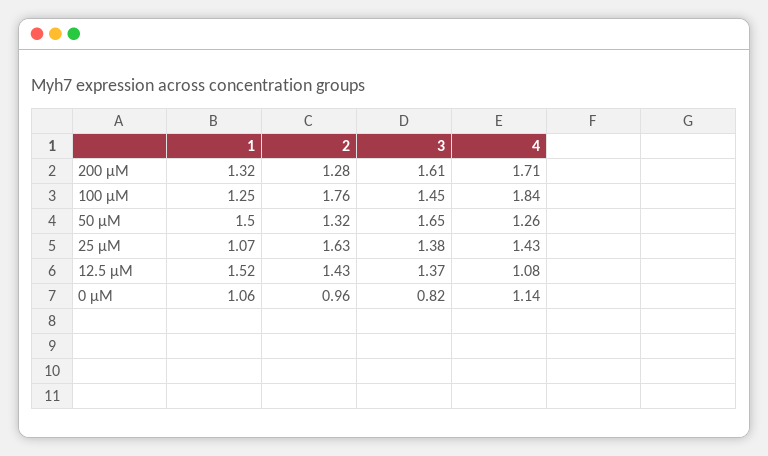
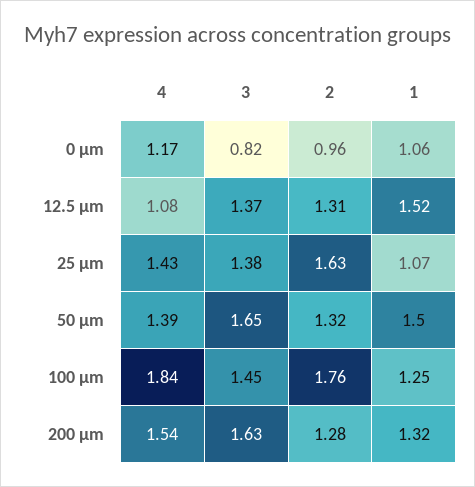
  {
    "1": {
      "200 μM": 1.32,
      "100 μM": 1.25,
      "50 μM": 1.5,
      "25 μM": 1.07,
      "12.5 μM": 1.52,
      "0 μM": 1.06
    },
    "2": {
      "200 μM": 1.28,
      "100 μM": 1.76,
      "50 μM": 1.32,
      "25 μM": 1.63,
-     "12.5 μM": 1.43,
+     "12.5 μM": 1.31,
      "0 μM": 0.96
    },
    "3": {
-     "200 μM": 1.61,
+     "200 μM": 1.63,
      "100 μM": 1.45,
      "50 μM": 1.65,
      "25 μM": 1.38,
      "12.5 μM": 1.37,
      "0 μM": 0.82
    },
    "4": {
-     "200 μM": 1.71,
+     "200 μM": 1.54,
      "100 μM": 1.84,
-     "50 μM": 1.26,
+     "50 μM": 1.39,
      "25 μM": 1.43,
      "12.5 μM": 1.08,
-     "0 μM": 1.14
+     "0 μM": 1.17
    }
  }

